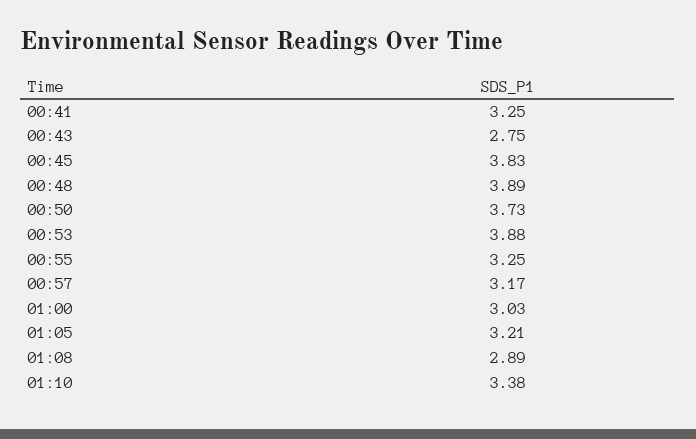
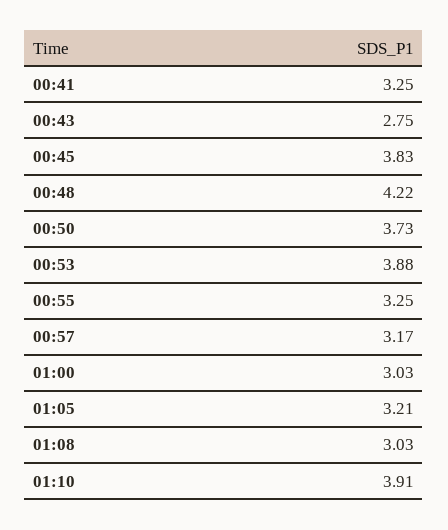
  {
    "00:41": 3.25,
    "00:43": 2.75,
    "00:45": 3.83,
-   "00:48": 3.89,
+   "00:48": 4.22,
    "00:50": 3.73,
    "00:53": 3.88,
    "00:55": 3.25,
    "00:57": 3.17,
    "01:00": 3.03,
    "01:05": 3.21,
-   "01:08": 2.89,
+   "01:08": 3.03,
-   "01:10": 3.38
+   "01:10": 3.91
  }

